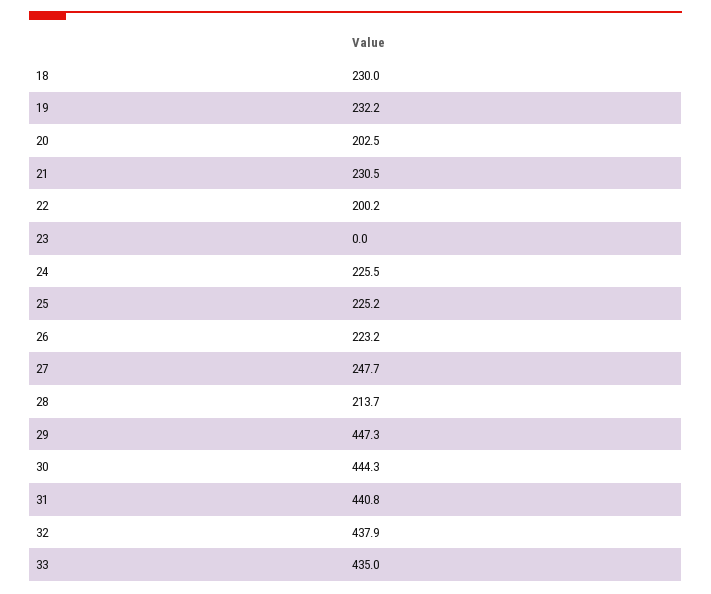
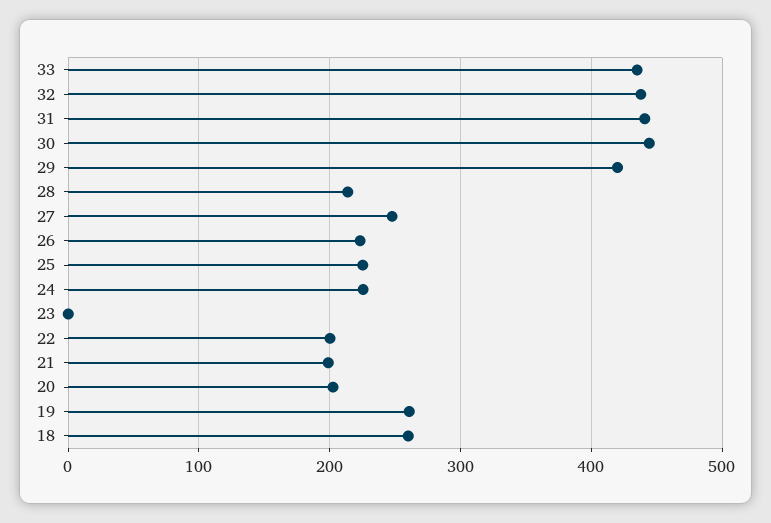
  {
-   "18": 230,
+   "18": 260,
-   "19": 232.2,
+   "19": 260,
    "20": 202.5,
-   "21": 230.5,
+   "21": 200,
    "22": 200.2,
    "23": 0,
    "24": 225.5,
    "25": 225.2,
    "26": 223.2,
    "27": 247.7,
    "28": 213.7,
-   "29": 447.3,
+   "29": 420,
    "30": 444.3,
    "31": 440.8,
    "32": 437.9,
    "33": 435
  }

